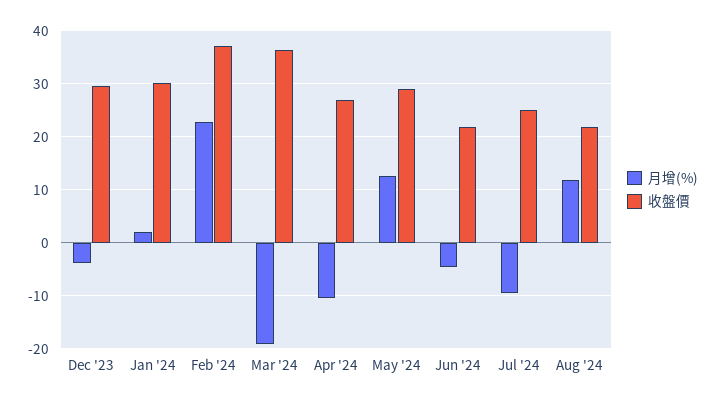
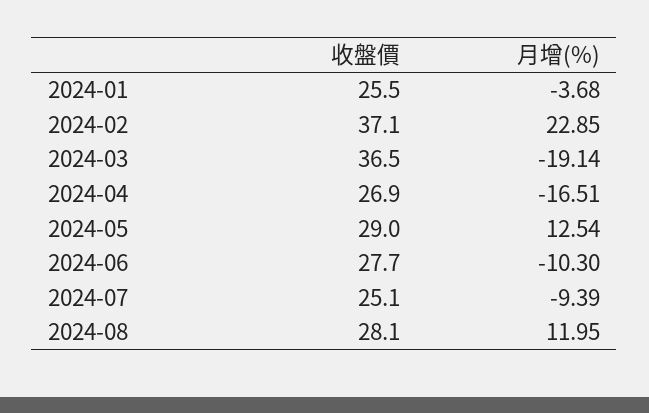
  {
    "月增(%)": {
-     "Dec '23": -4,
-     "Jan '24": 2,
+     "Jan '24": -3.68,
      "Feb '24": 22.85,
      "Mar '24": -19.14,
-     "Apr '24": -10,
+     "Apr '24": -16.51,
      "May '24": 12.54,
-     "Jun '24": -4,
+     "Jun '24": -10.3,
      "Jul '24": -9.39,
      "Aug '24": 11.95
    },
    "收盤價": {
-     "Dec '23": 30,
-     "Jan '24": 30,
+     "Jan '24": 25.5,
      "Feb '24": 37.1,
      "Mar '24": 36.5,
      "Apr '24": 26.9,
      "May '24": 29,
-     "Jun '24": 22,
+     "Jun '24": 27.7,
      "Jul '24": 25.1,
-     "Aug '24": 22
+     "Aug '24": 28.1
    }
  }

